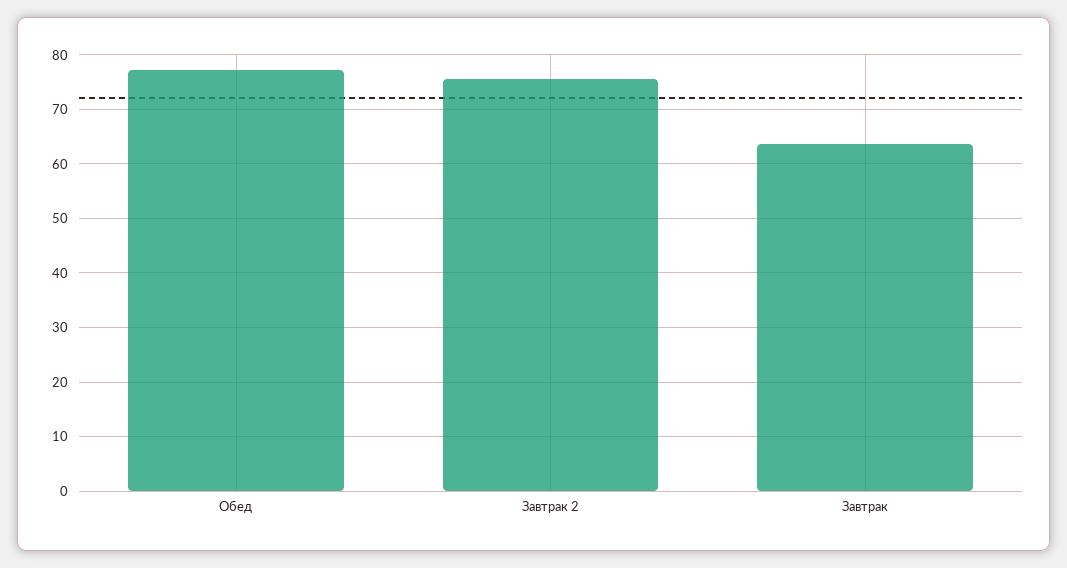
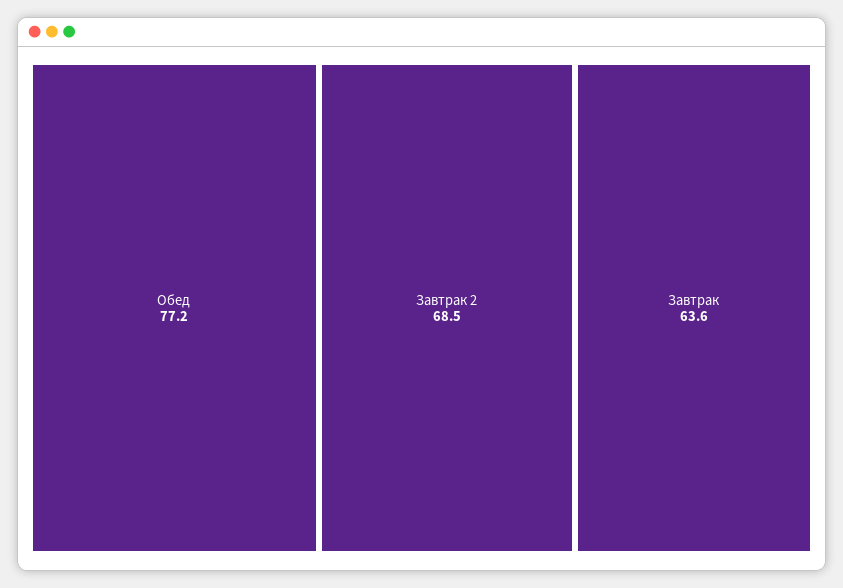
  {
    "Обед": 77.2,
-   "Завтрак 2": 76,
+   "Завтрак 2": 68.5,
    "Завтрак": 63.6
  }

